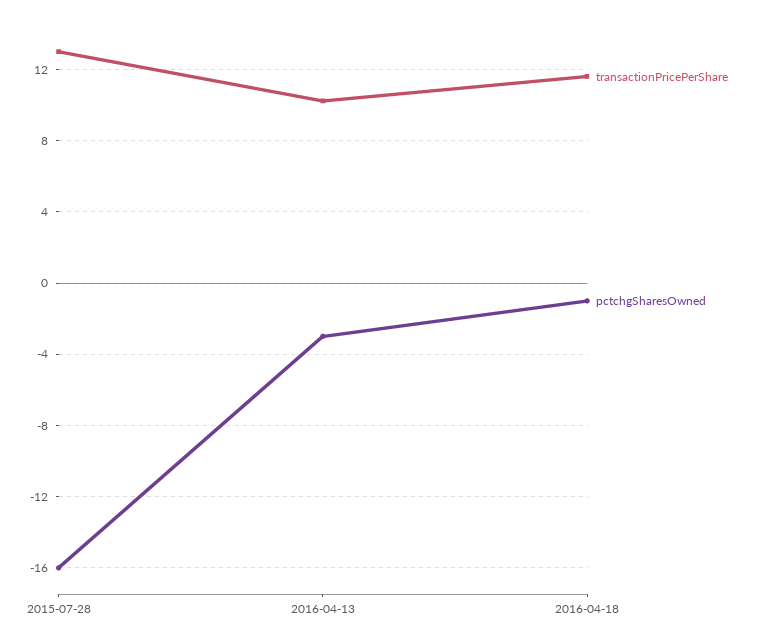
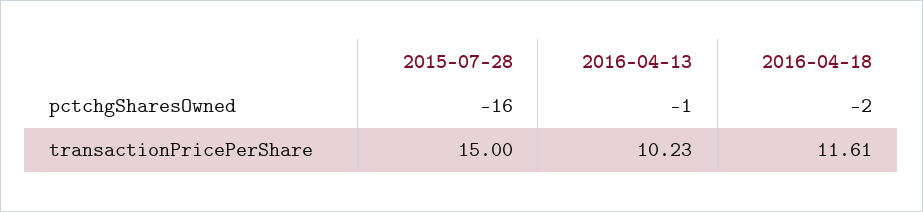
  {
    "transactionPricePerShare": {
-     "2015-07-28": 13,
+     "2015-07-28": 15,
      "2016-04-13": 10.23,
      "2016-04-18": 11.61
    },
    "pctchgSharesOwned": {
      "2015-07-28": -16,
-     "2016-04-13": -3,
+     "2016-04-13": -1,
-     "2016-04-18": -1
+     "2016-04-18": -2
    }
  }

